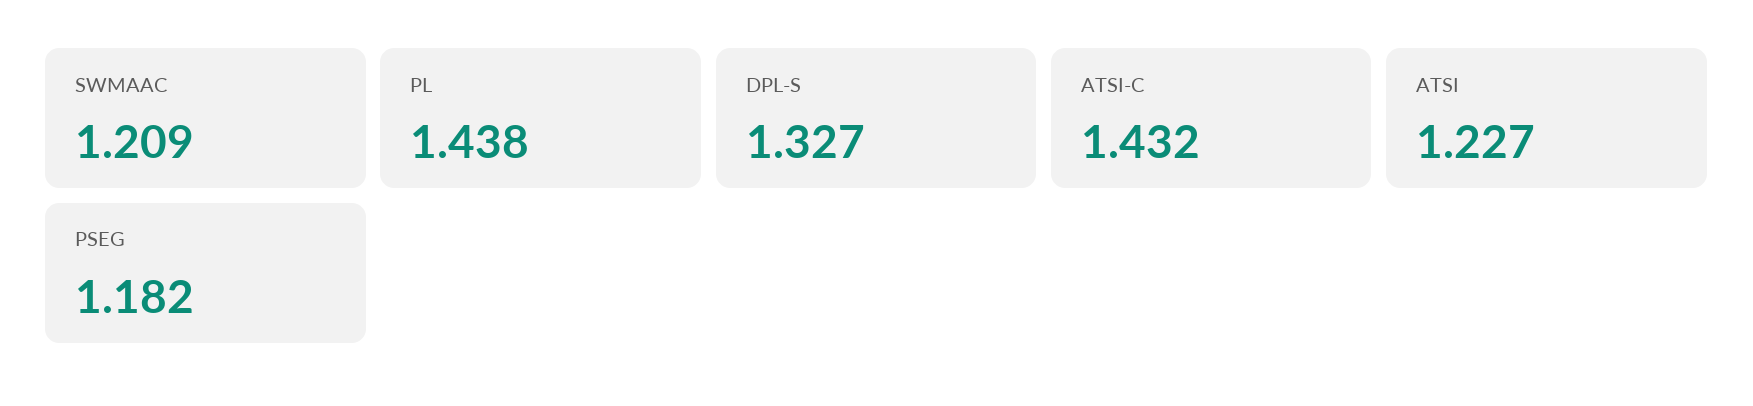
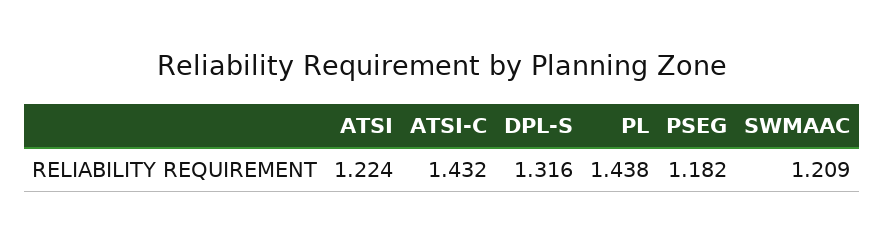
  {
    "SWMAAC": 1.209,
    "PL": 1.438,
-   "DPL-S": 1.327,
+   "DPL-S": 1.316,
    "ATSI-C": 1.432,
-   "ATSI": 1.227,
+   "ATSI": 1.224,
    "PSEG": 1.182
  }

